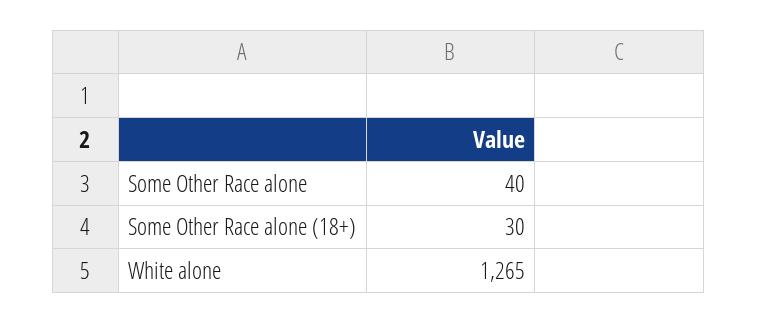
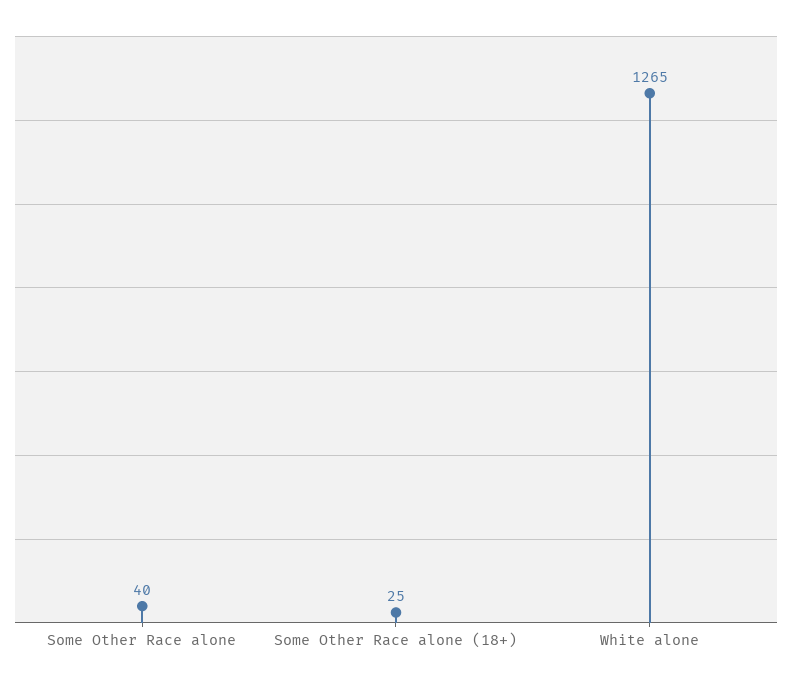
  {
    "Some Other Race alone": 40,
-   "Some Other Race alone (18+)": 30,
+   "Some Other Race alone (18+)": 25,
    "White alone": 1265
  }

